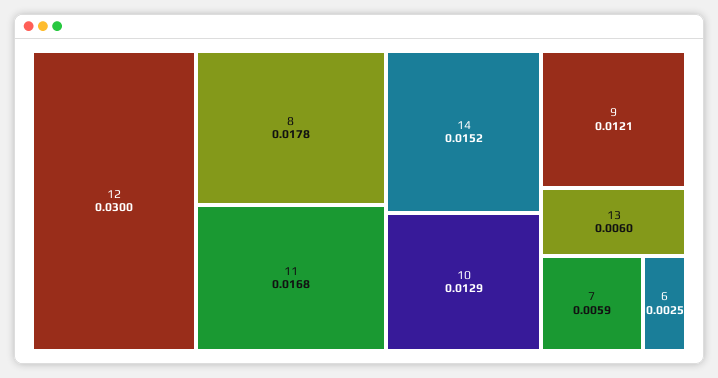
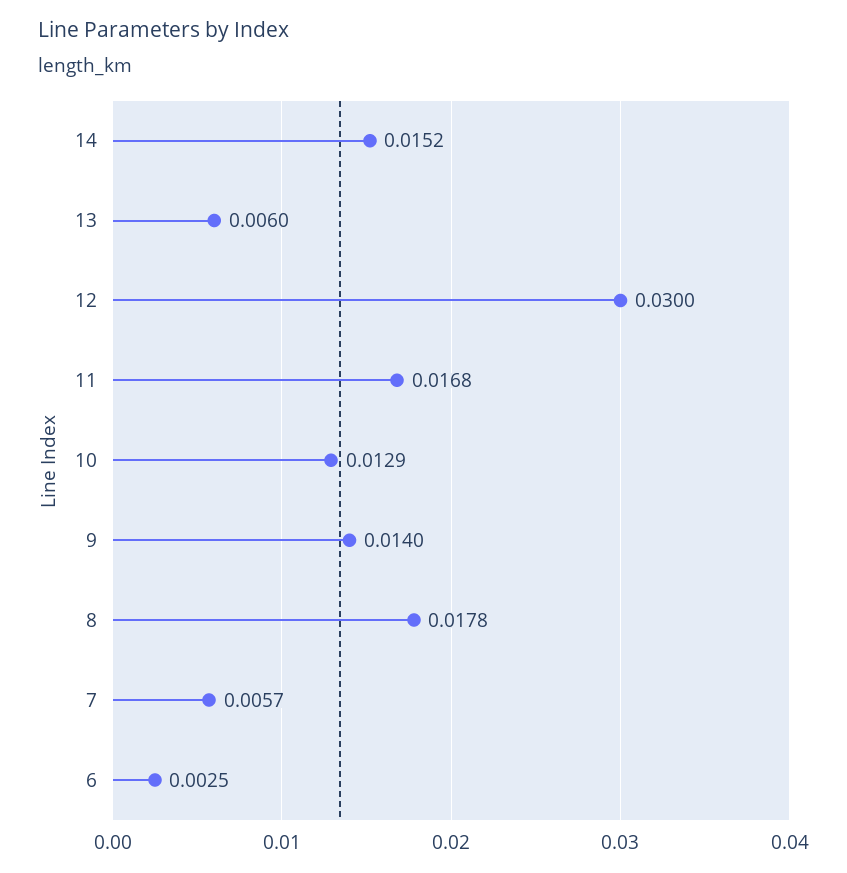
  {
    "12": 0.03,
    "8": 0.0178,
    "11": 0.0168,
    "14": 0.0152,
    "10": 0.0129,
-   "9": 0.0121,
+   "9": 0.014,
    "13": 0.006,
-   "7": 0.0059,
+   "7": 0.0057,
    "6": 0.0025
  }

